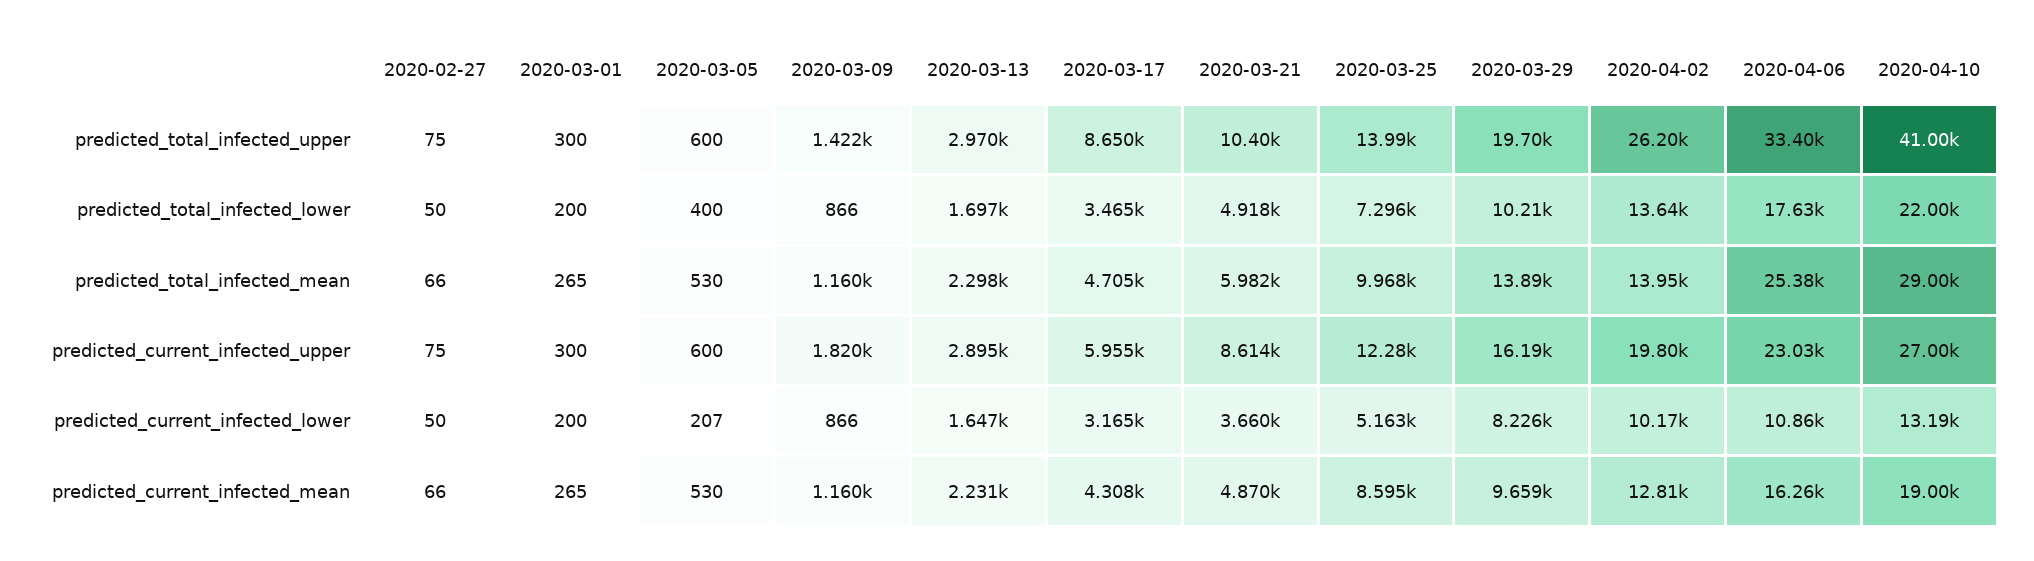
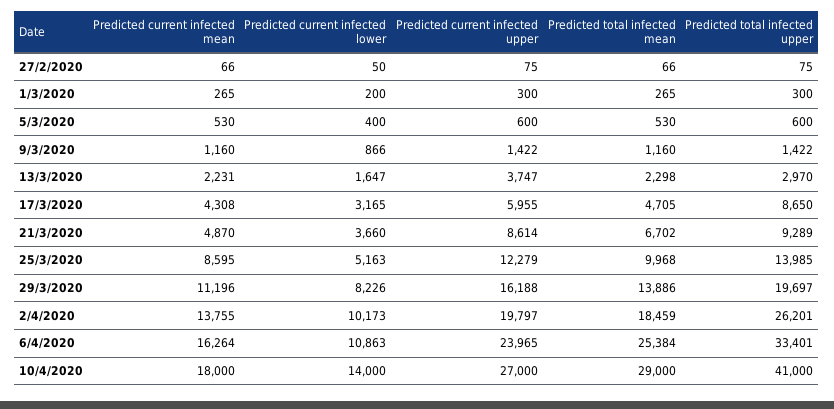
  {
    "2020-02-27": {
      "predicted_total_infected_upper": 75,
-     "predicted_total_infected_lower": 50,
      "predicted_total_infected_mean": 66,
      "predicted_current_infected_upper": 75,
      "predicted_current_infected_lower": 50,
      "predicted_current_infected_mean": 66
    },
    "2020-03-01": {
      "predicted_total_infected_upper": 300,
-     "predicted_total_infected_lower": 200,
      "predicted_total_infected_mean": 265,
      "predicted_current_infected_upper": 300,
      "predicted_current_infected_lower": 200,
      "predicted_current_infected_mean": 265
    },
    "2020-03-05": {
      "predicted_total_infected_upper": 600,
-     "predicted_total_infected_lower": 400,
      "predicted_total_infected_mean": 530,
      "predicted_current_infected_upper": 600,
-     "predicted_current_infected_lower": 207,
+     "predicted_current_infected_lower": 400,
      "predicted_current_infected_mean": 530
    },
    "2020-03-09": {
      "predicted_total_infected_upper": 1422,
-     "predicted_total_infected_lower": 866,
      "predicted_total_infected_mean": 1160,
-     "predicted_current_infected_upper": 1820,
+     "predicted_current_infected_upper": 1422,
      "predicted_current_infected_lower": 866,
      "predicted_current_infected_mean": 1160
    },
    "2020-03-13": {
      "predicted_total_infected_upper": 2970,
-     "predicted_total_infected_lower": 1697,
      "predicted_total_infected_mean": 2298,
-     "predicted_current_infected_upper": 2895,
+     "predicted_current_infected_upper": 3747,
      "predicted_current_infected_lower": 1647,
      "predicted_current_infected_mean": 2231
    },
    "2020-03-17": {
      "predicted_total_infected_upper": 8650,
-     "predicted_total_infected_lower": 3465,
      "predicted_total_infected_mean": 4705,
      "predicted_current_infected_upper": 5955,
      "predicted_current_infected_lower": 3165,
      "predicted_current_infected_mean": 4308
    },
    "2020-03-21": {
-     "predicted_total_infected_upper": 10400,
+     "predicted_total_infected_upper": 9289,
-     "predicted_total_infected_lower": 4918,
-     "predicted_total_infected_mean": 5982,
+     "predicted_total_infected_mean": 6702,
      "predicted_current_infected_upper": 8614,
      "predicted_current_infected_lower": 3660,
      "predicted_current_infected_mean": 4870
    },
    "2020-03-25": {
      "predicted_total_infected_upper": 13985,
-     "predicted_total_infected_lower": 7296,
      "predicted_total_infected_mean": 9968,
      "predicted_current_infected_upper": 12279,
      "predicted_current_infected_lower": 5163,
      "predicted_current_infected_mean": 8595
    },
    "2020-03-29": {
      "predicted_total_infected_upper": 19697,
-     "predicted_total_infected_lower": 10210,
      "predicted_total_infected_mean": 13886,
      "predicted_current_infected_upper": 16188,
      "predicted_current_infected_lower": 8226,
-     "predicted_current_infected_mean": 9659
+     "predicted_current_infected_mean": 11196
    },
    "2020-04-02": {
      "predicted_total_infected_upper": 26201,
-     "predicted_total_infected_lower": 13640,
-     "predicted_total_infected_mean": 13950,
+     "predicted_total_infected_mean": 18459,
      "predicted_current_infected_upper": 19797,
      "predicted_current_infected_lower": 10173,
-     "predicted_current_infected_mean": 12810
+     "predicted_current_infected_mean": 13755
    },
    "2020-04-06": {
      "predicted_total_infected_upper": 33401,
-     "predicted_total_infected_lower": 17630,
      "predicted_total_infected_mean": 25384,
-     "predicted_current_infected_upper": 23030,
+     "predicted_current_infected_upper": 23965,
      "predicted_current_infected_lower": 10863,
      "predicted_current_infected_mean": 16264
    },
    "2020-04-10": {
      "predicted_total_infected_upper": 41000,
-     "predicted_total_infected_lower": 22000,
      "predicted_total_infected_mean": 29000,
      "predicted_current_infected_upper": 27000,
-     "predicted_current_infected_lower": 13190,
+     "predicted_current_infected_lower": 14000,
-     "predicted_current_infected_mean": 19000
+     "predicted_current_infected_mean": 18000
    }
  }

